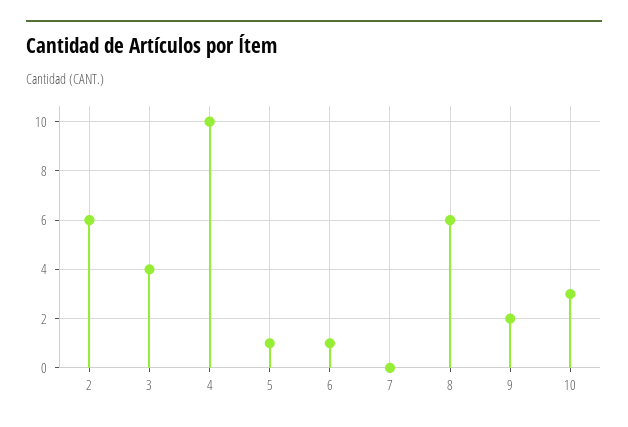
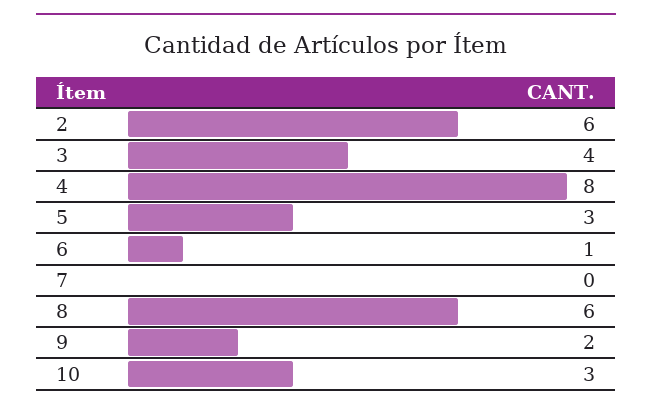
  {
    "2": 6,
    "3": 4,
-   "4": 10,
+   "4": 8,
-   "5": 1,
+   "5": 3,
    "6": 1,
    "7": 0,
    "8": 6,
    "9": 2,
    "10": 3
  }

